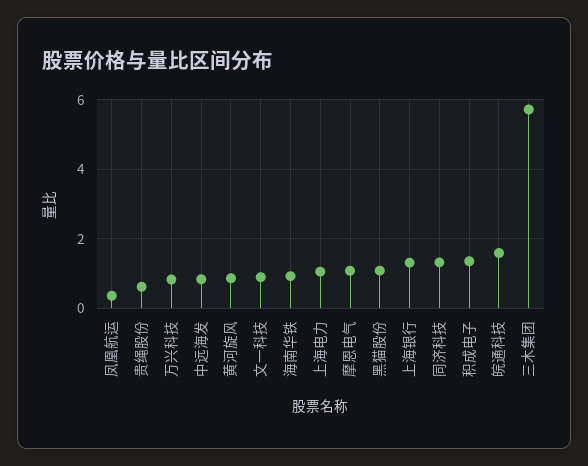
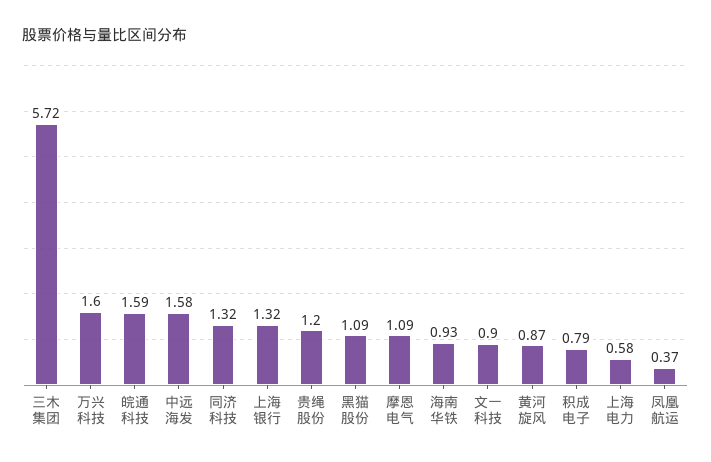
  {
    "凤凰航运": 0.37,
-   "贵绳股份": 0.6,
+   "贵绳股份": 1.2,
-   "万兴科技": 0.8,
+   "万兴科技": 1.6,
-   "中远海发": 0.8,
+   "中远海发": 1.58,
    "黄河旋风": 0.87,
    "文一科技": 0.9,
    "海南华铁": 0.93,
-   "上海电力": 1,
+   "上海电力": 0.58,
    "摩恩电气": 1.09,
    "黑猫股份": 1.09,
    "上海银行": 1.32,
    "同济科技": 1.32,
-   "积成电子": 1.4,
+   "积成电子": 0.79,
    "皖通科技": 1.59,
    "三木集团": 5.72
  }

